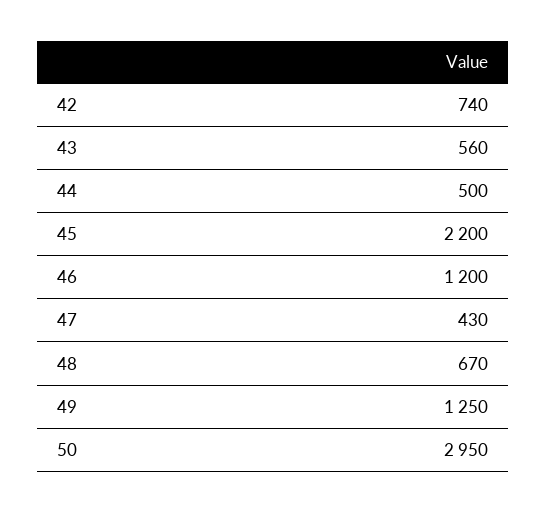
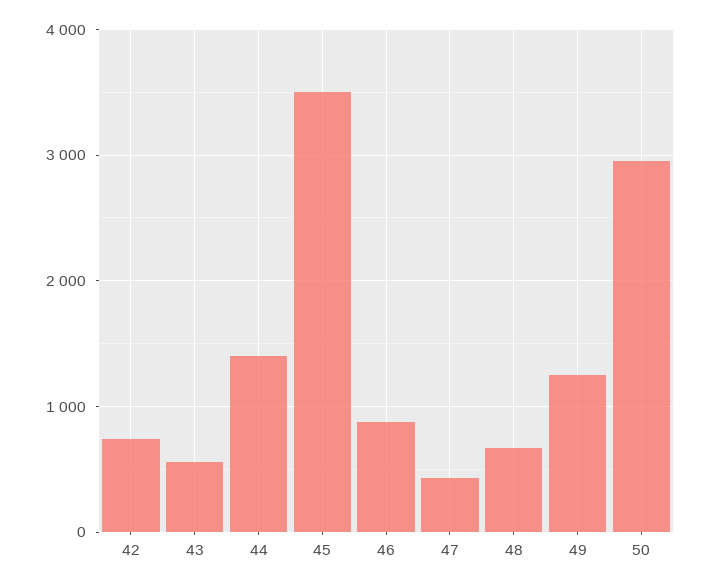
  {
    "42": 740,
    "43": 560,
-   "44": 500,
+   "44": 1400,
-   "45": 2200,
+   "45": 3500,
-   "46": 1200,
+   "46": 900,
    "47": 430,
    "48": 670,
    "49": 1250,
    "50": 2950
  }

